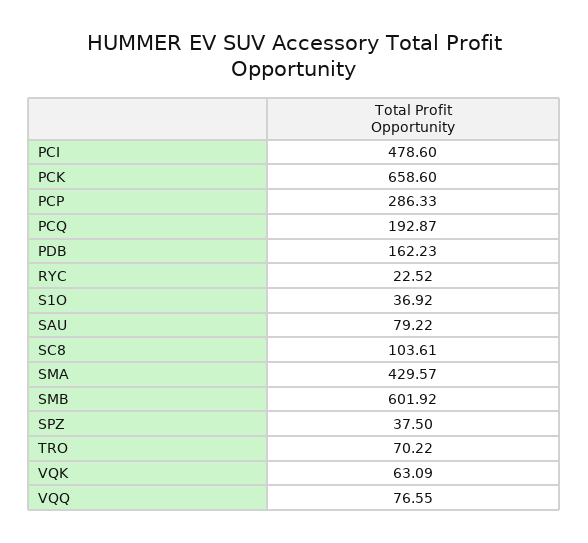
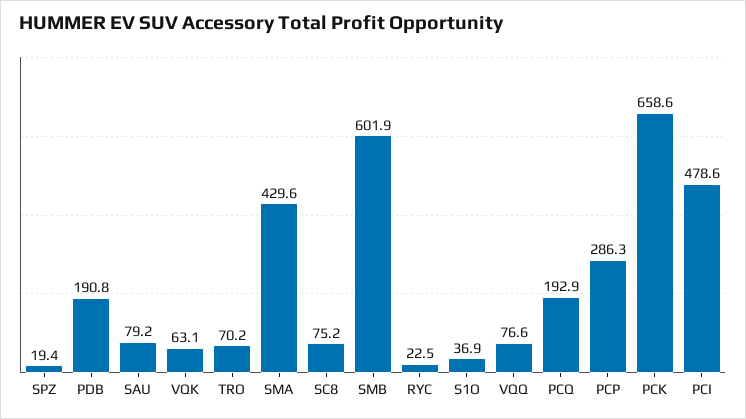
  {
    "PCI": 478.6,
    "PCK": 658.6,
    "PCP": 286.33,
    "PCQ": 192.87,
-   "PDB": 162.23,
+   "PDB": 190.8,
    "RYC": 22.52,
    "S1O": 36.92,
    "SAU": 79.22,
-   "SC8": 103.61,
+   "SC8": 75.2,
    "SMA": 429.57,
    "SMB": 601.92,
-   "SPZ": 37.5,
+   "SPZ": 19.4,
    "TRO": 70.22,
    "VQK": 63.09,
    "VQQ": 76.55
  }

